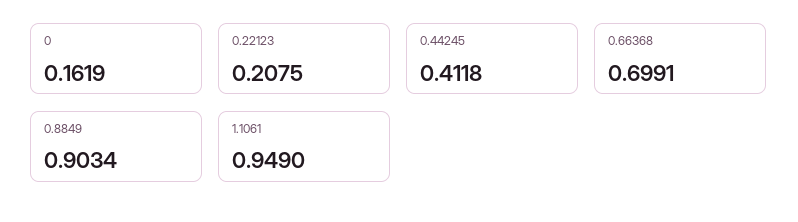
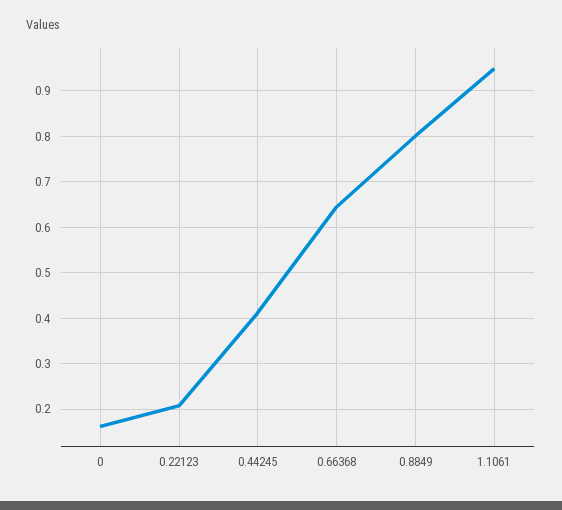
  {
    "0": 0.1619,
    "0.22123": 0.2075,
    "0.44245": 0.4118,
-   "0.66368": 0.6991,
+   "0.66368": 0.64,
-   "0.8849": 0.9034,
+   "0.8849": 0.8,
    "1.1061": 0.949
  }

